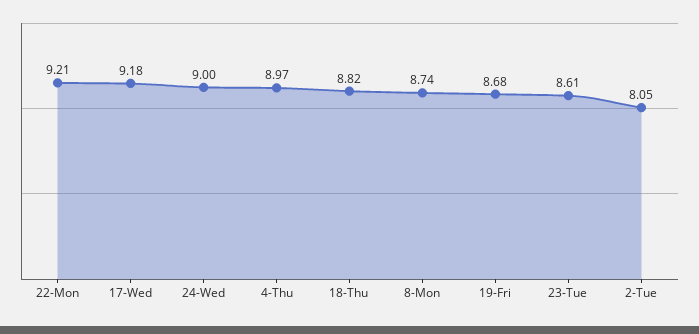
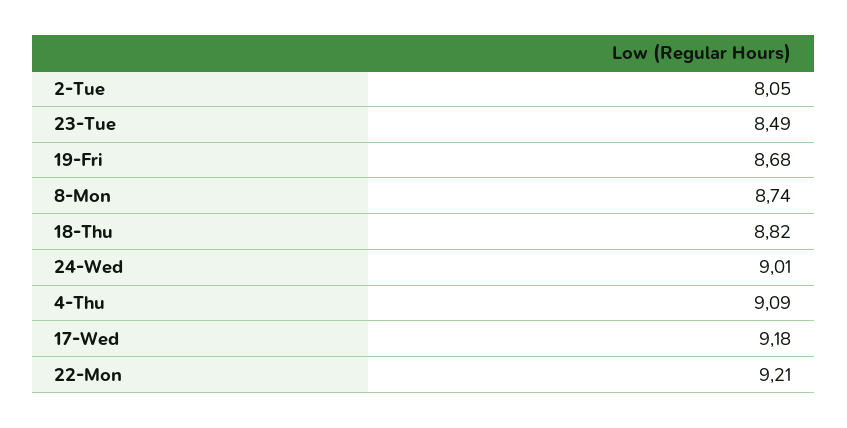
  {
    "22-Mon": 9.21,
    "17-Wed": 9.18,
-   "24-Wed": 9,
+   "24-Wed": 9.01,
-   "4-Thu": 8.97,
+   "4-Thu": 9.09,
    "18-Thu": 8.82,
    "8-Mon": 8.74,
    "19-Fri": 8.68,
-   "23-Tue": 8.61,
+   "23-Tue": 8.49,
    "2-Tue": 8.05
  }

